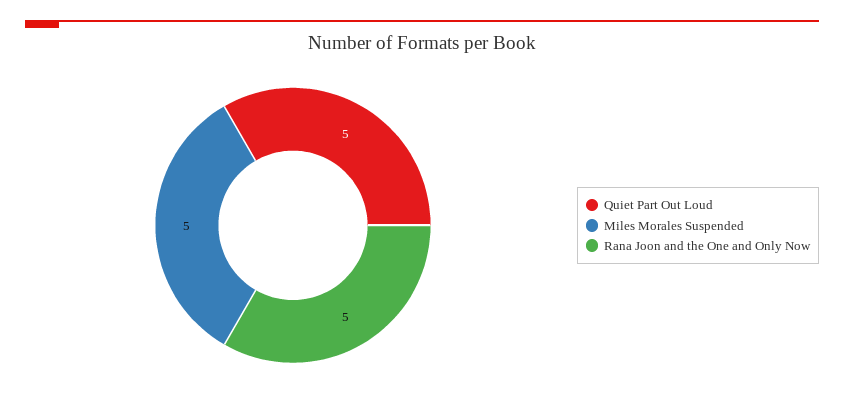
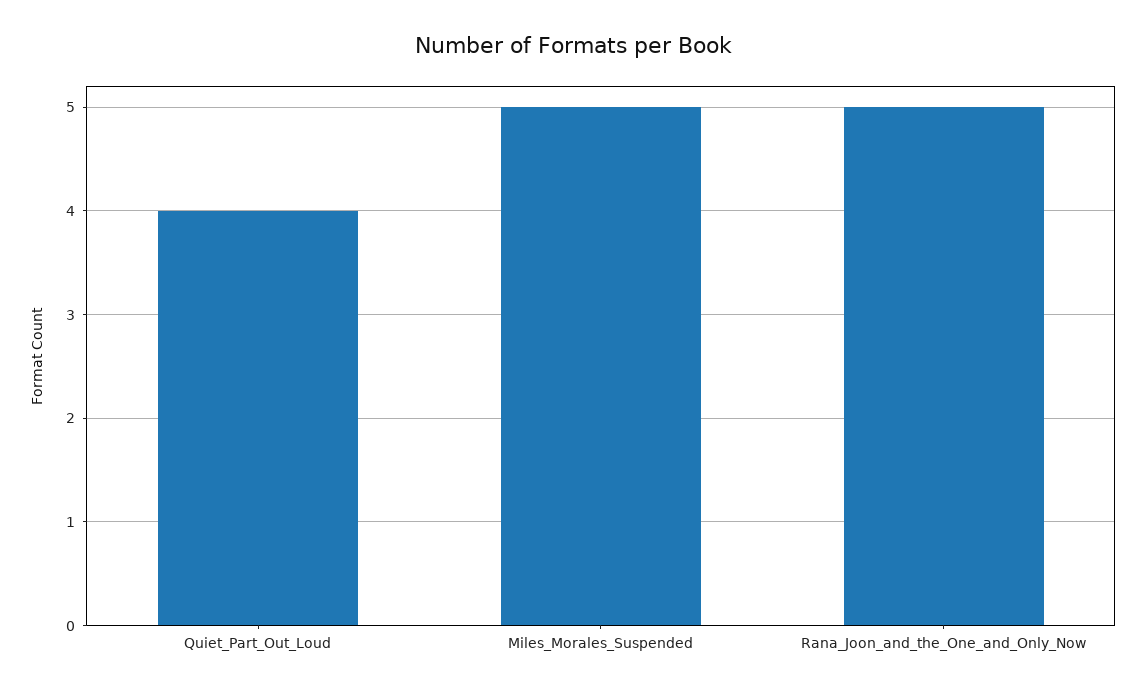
  {
-   "Quiet Part Out Loud": 5,
+   "Quiet Part Out Loud": 4,
    "Miles Morales Suspended": 5,
    "Rana Joon and the One and Only Now": 5
  }

